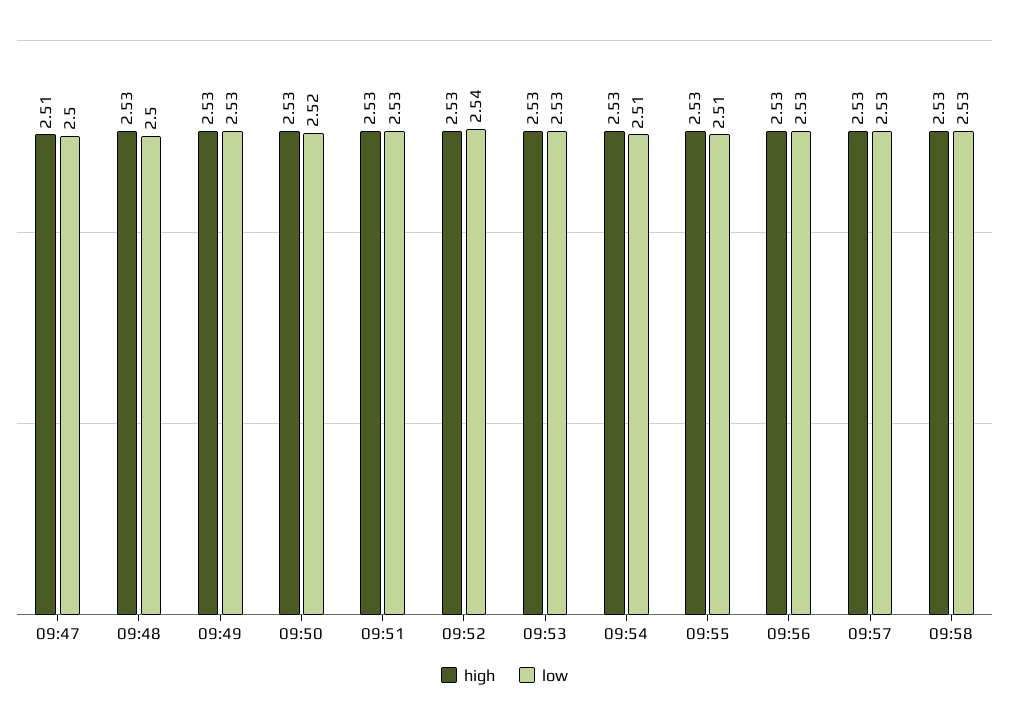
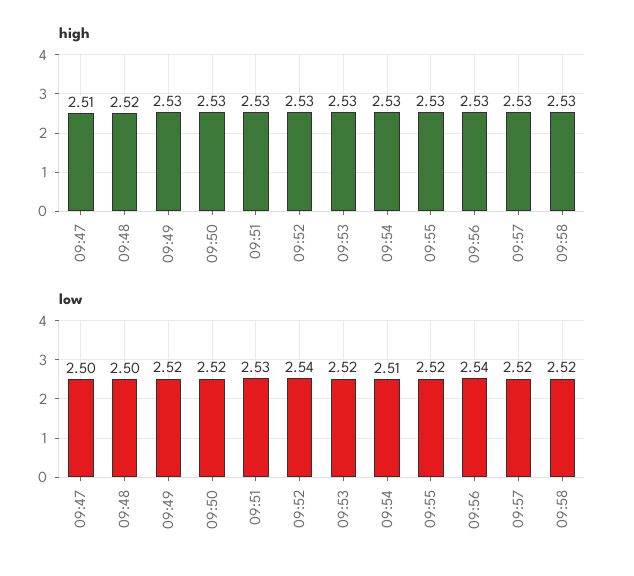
  {
    "high": {
      "09:47": 2.51,
-     "09:48": 2.53,
+     "09:48": 2.52,
      "09:49": 2.53,
      "09:50": 2.53,
      "09:51": 2.53,
      "09:52": 2.53,
      "09:53": 2.53,
      "09:54": 2.53,
      "09:55": 2.53,
      "09:56": 2.53,
      "09:57": 2.53,
      "09:58": 2.53
    },
    "low": {
      "09:47": 2.5,
      "09:48": 2.5,
-     "09:49": 2.53,
+     "09:49": 2.52,
      "09:50": 2.52,
      "09:51": 2.53,
      "09:52": 2.54,
-     "09:53": 2.53,
+     "09:53": 2.52,
      "09:54": 2.51,
-     "09:55": 2.51,
+     "09:55": 2.52,
-     "09:56": 2.53,
+     "09:56": 2.54,
-     "09:57": 2.53,
+     "09:57": 2.52,
-     "09:58": 2.53
+     "09:58": 2.52
    }
  }

